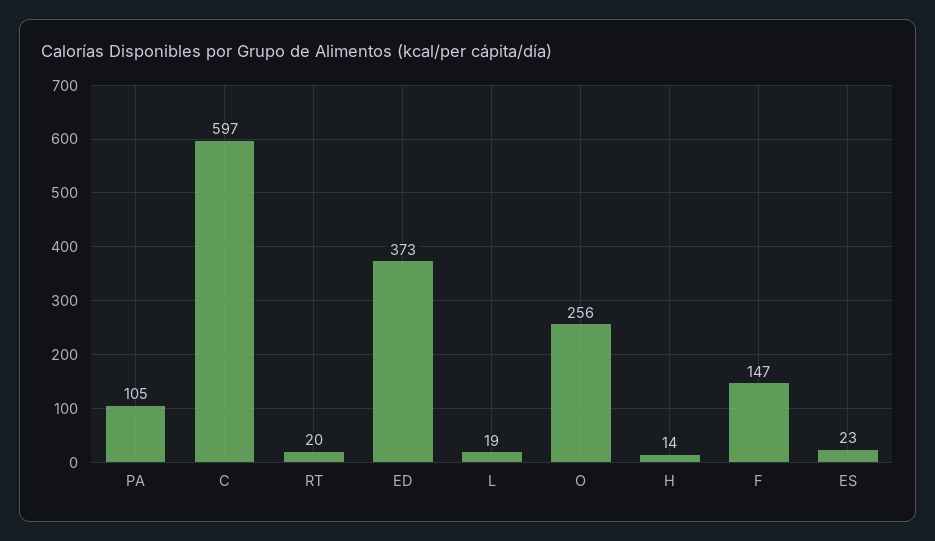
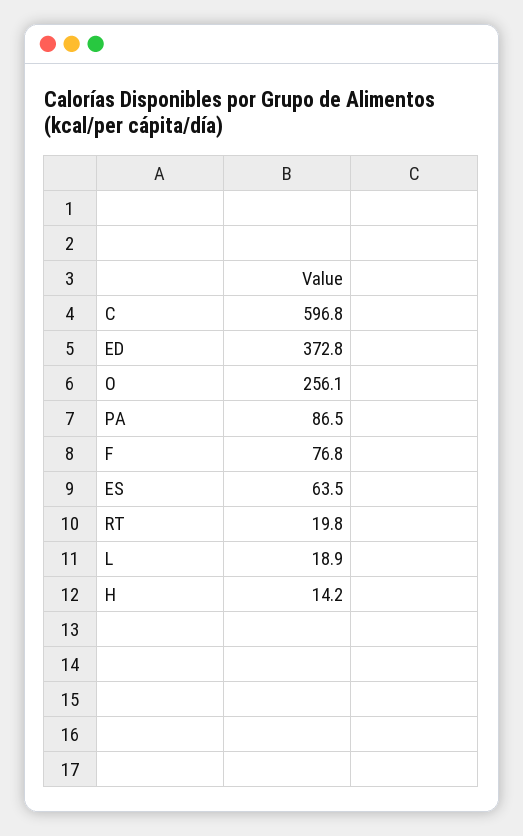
  {
-   "PA": 105,
+   "PA": 86.5,
    "C": 596.8,
    "RT": 19.8,
    "ED": 372.8,
    "L": 18.9,
    "O": 256.1,
    "H": 14.2,
-   "F": 147,
+   "F": 76.8,
-   "ES": 23
+   "ES": 63.5
  }

